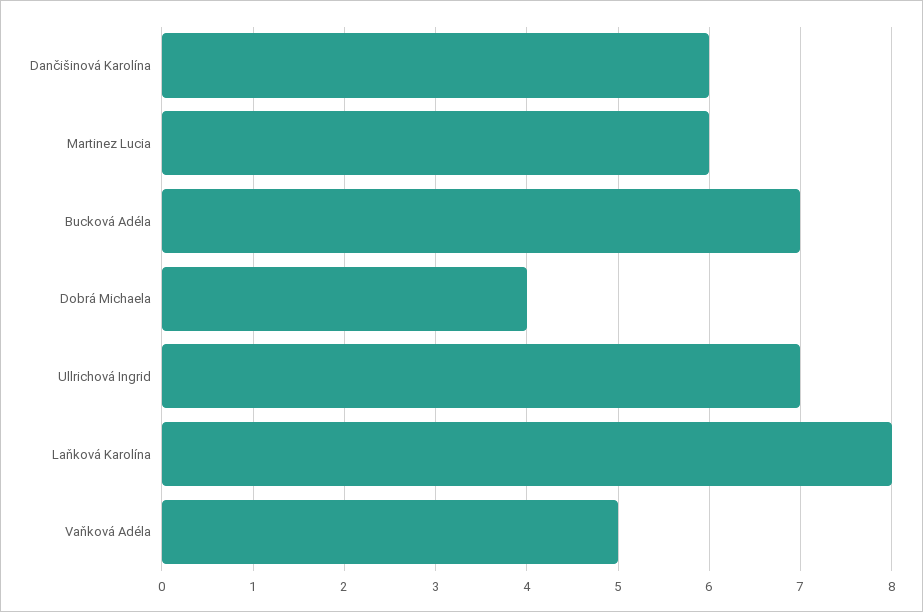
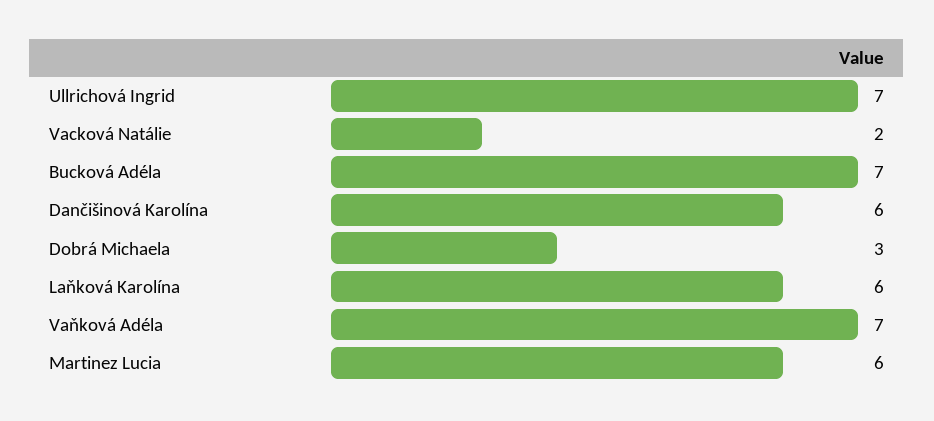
  {
    "Dančišinová Karolína": 6,
    "Martinez Lucia": 6,
    "Bucková Adéla": 7,
-   "Dobrá Michaela": 4,
+   "Dobrá Michaela": 3,
    "Ullrichová Ingrid": 7,
-   "Laňková Karolína": 8,
+   "Laňková Karolína": 6,
-   "Vaňková Adéla": 5
+   "Vaňková Adéla": 7,
+   "Vacková Natálie": 2
  }

